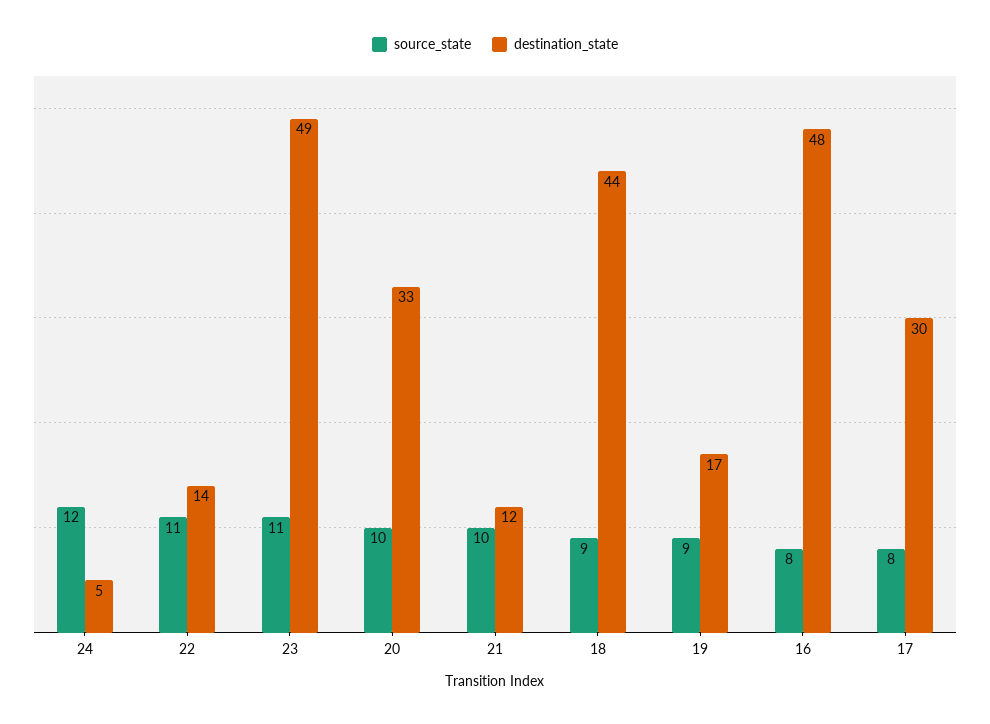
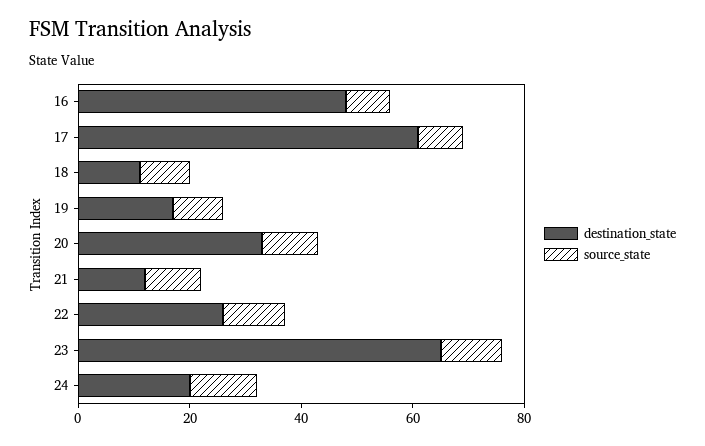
  {
    "source_state": {
      "24": 12,
      "22": 11,
      "23": 11,
      "20": 10,
      "21": 10,
      "18": 9,
      "19": 9,
      "16": 8,
      "17": 8
    },
    "destination_state": {
-     "24": 5,
+     "24": 20,
-     "22": 14,
+     "22": 25,
-     "23": 49,
+     "23": 65,
      "20": 33,
      "21": 12,
-     "18": 44,
+     "18": 10,
      "19": 17,
      "16": 48,
-     "17": 30
+     "17": 60
    }
  }

